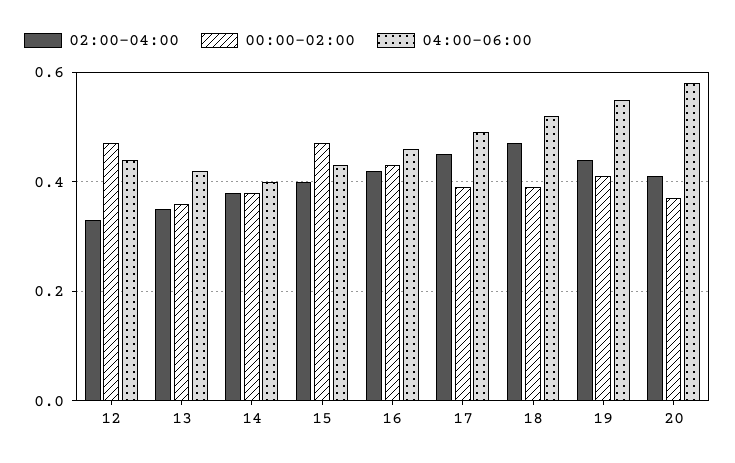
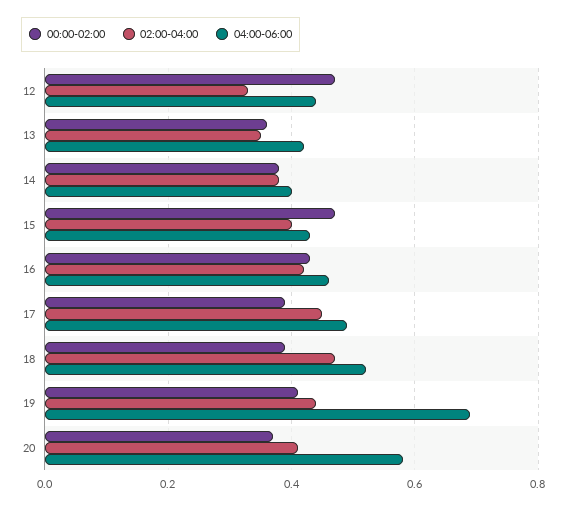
  {
    "02:00-04:00": {
      "12": 0.35,
      "13": 0.35,
      "14": 0.4,
      "15": 0.4,
      "16": 0.4,
      "17": 0.45,
      "18": 0.45,
      "19": 0.45,
      "20": 0.4
    },
    "00:00-02:00": {
      "12": 0.45,
      "13": 0.35,
      "14": 0.4,
      "15": 0.45,
      "16": 0.45,
      "17": 0.4,
      "18": 0.4,
      "19": 0.4,
      "20": 0.35
    },
    "04:00-06:00": {
      "12": 0.45,
      "13": 0.4,
      "14": 0.4,
      "15": 0.45,
      "16": 0.45,
      "17": 0.5,
      "18": 0.5,
-     "19": 0.55,
+     "19": 0.7,
      "20": 0.6
    }
  }

